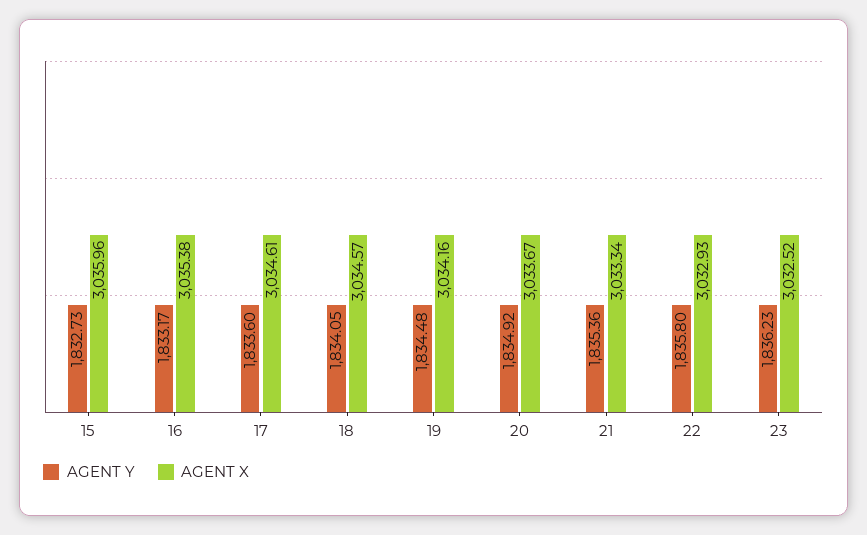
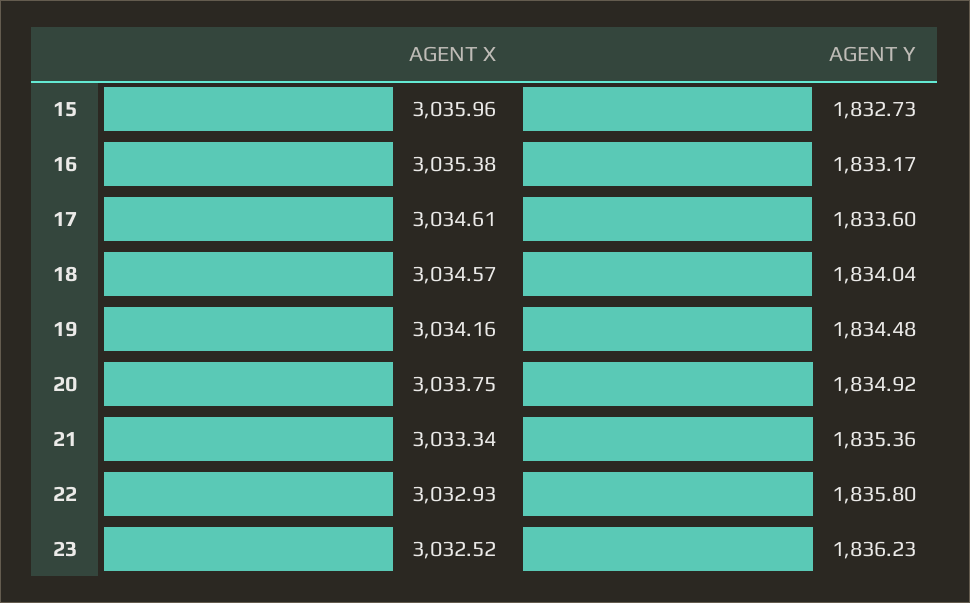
  {
    "AGENT Y": {
      "15": 1832.73,
      "16": 1833.17,
      "17": 1833.6,
-     "18": 1834.05,
+     "18": 1834.04,
      "19": 1834.48,
      "20": 1834.92,
      "21": 1835.36,
      "22": 1835.8,
      "23": 1836.23
    },
    "AGENT X": {
      "15": 3035.96,
      "16": 3035.38,
      "17": 3034.61,
      "18": 3034.57,
      "19": 3034.16,
-     "20": 3033.67,
+     "20": 3033.75,
      "21": 3033.34,
      "22": 3032.93,
      "23": 3032.52
    }
  }

